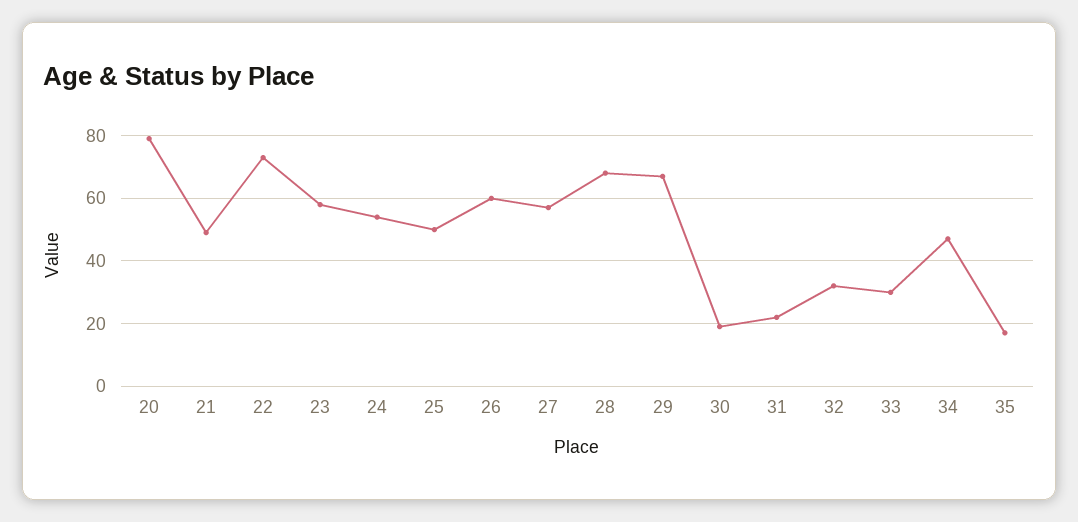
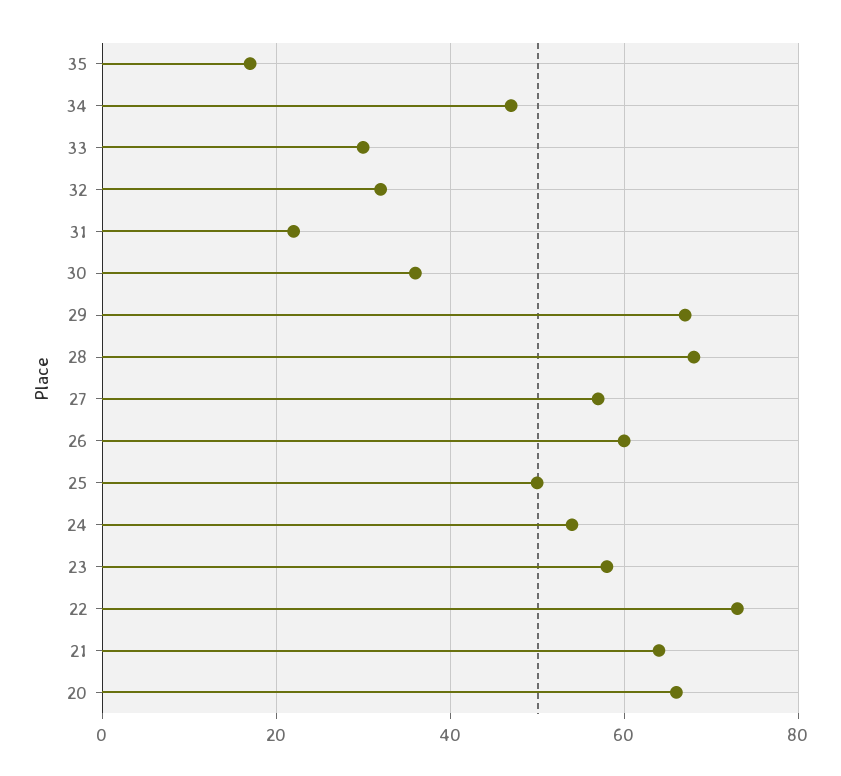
  {
-   "20": 80,
+   "20": 65,
-   "21": 50,
+   "21": 65,
    "22": 75,
    "23": 60,
    "24": 55,
    "25": 50,
    "26": 60,
    "27": 55,
    "28": 70,
    "29": 65,
-   "30": 20,
+   "30": 35,
    "31": 20,
    "32": 30,
    "33": 30,
    "34": 45,
    "35": 15
  }

